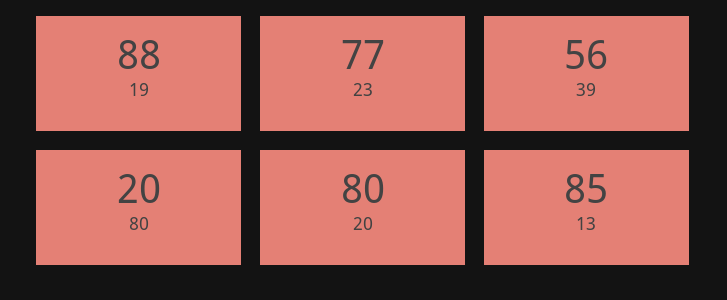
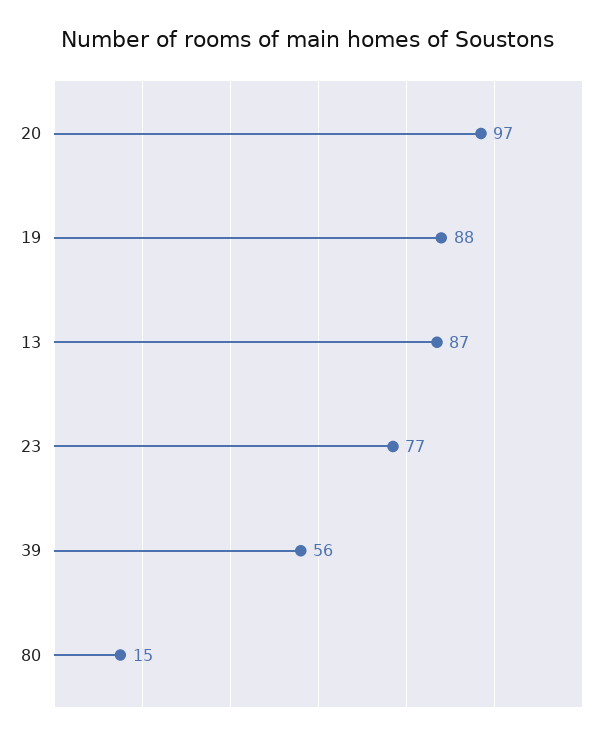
  {
    "19": 88,
    "23": 77,
    "39": 56,
-   "80": 20,
+   "80": 15,
-   "20": 80,
+   "20": 97,
-   "13": 85
+   "13": 87
  }

